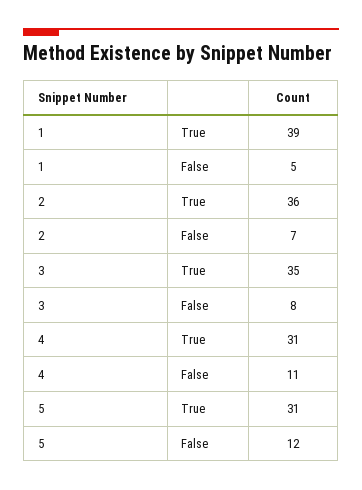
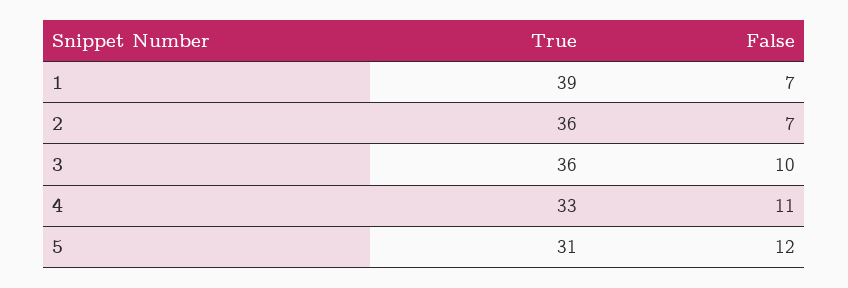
  {
    "1": {
      "True": 39,
-     "False": 5
+     "False": 7
    },
    "2": {
      "True": 36,
      "False": 7
    },
    "3": {
-     "True": 35,
+     "True": 36,
-     "False": 8
+     "False": 10
    },
    "4": {
-     "True": 31,
+     "True": 33,
      "False": 11
    },
    "5": {
      "True": 31,
      "False": 12
    }
  }

